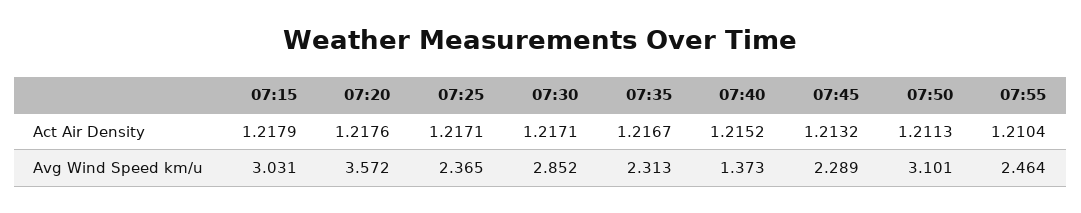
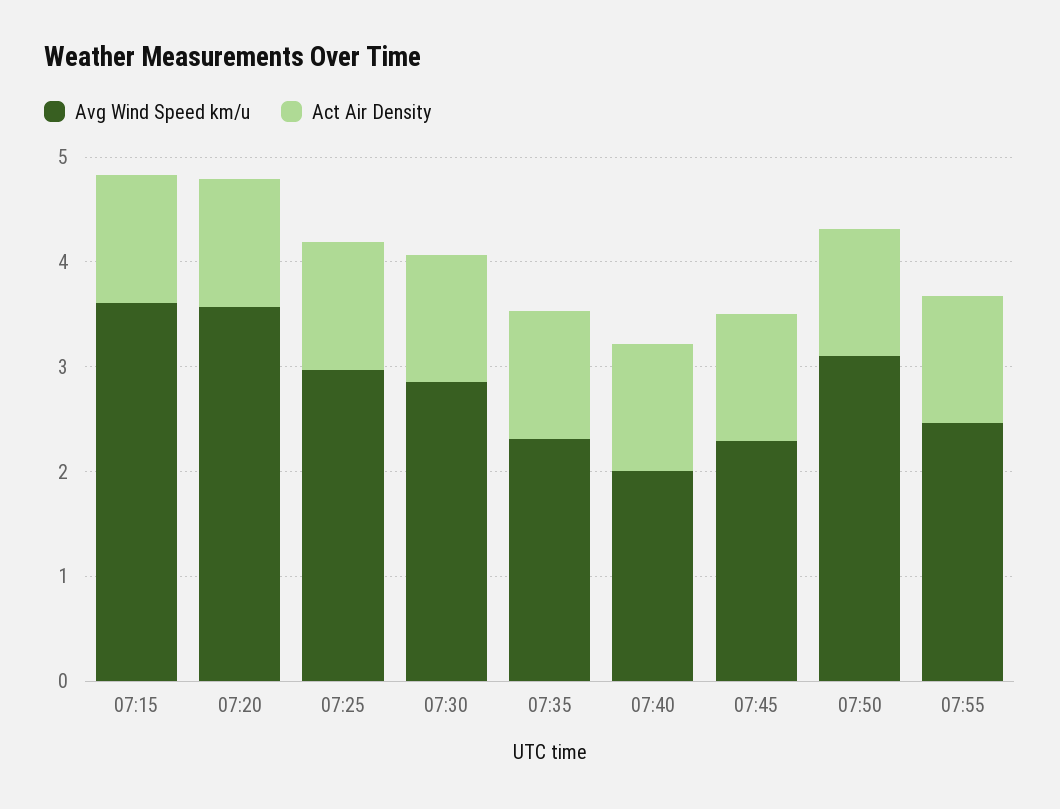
  {
    "Act Air Density": {
      "07:15": 1.2179,
      "07:20": 1.2176,
      "07:25": 1.2171,
      "07:30": 1.2171,
      "07:35": 1.2167,
      "07:40": 1.2152,
      "07:45": 1.2132,
      "07:50": 1.2113,
      "07:55": 1.2104
    },
    "Avg Wind Speed km/u": {
-     "07:15": 3.031,
+     "07:15": 3.6,
      "07:20": 3.572,
-     "07:25": 2.365,
+     "07:25": 3,
      "07:30": 2.852,
      "07:35": 2.313,
-     "07:40": 1.373,
+     "07:40": 2,
      "07:45": 2.289,
      "07:50": 3.101,
      "07:55": 2.464
    }
  }

